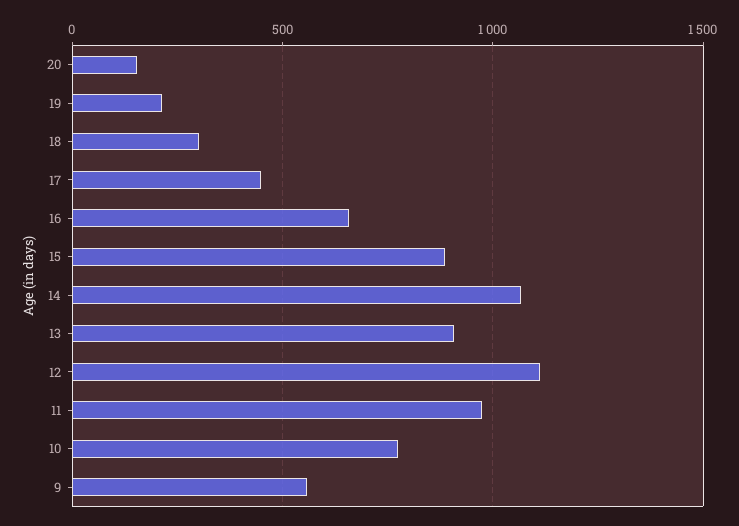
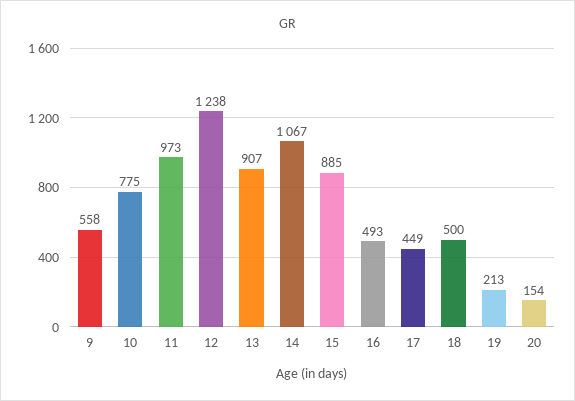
  {
    "20": 154,
    "19": 213,
-   "18": 300,
+   "18": 500,
    "17": 449,
-   "16": 650,
+   "16": 493,
    "15": 885,
    "14": 1067,
    "13": 907,
-   "12": 1100,
+   "12": 1238,
    "11": 973,
    "10": 775,
    "9": 558
  }

